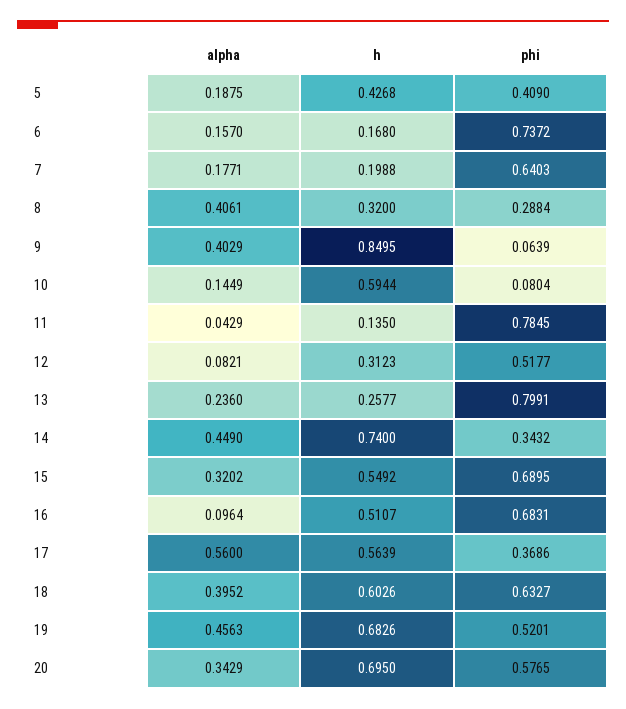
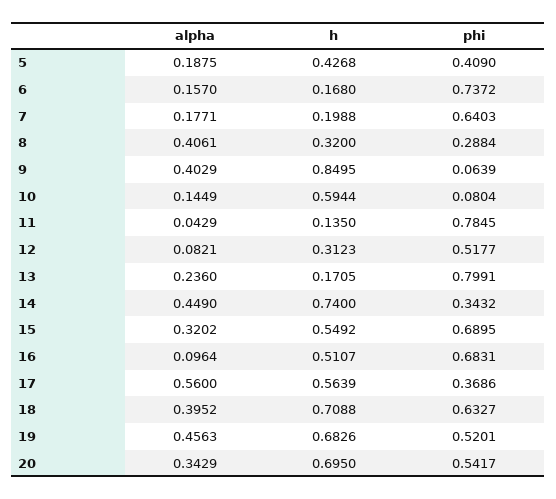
  {
    "alpha": {
      "5": 0.1875,
      "6": 0.157,
      "7": 0.1771,
      "8": 0.4061,
      "9": 0.4029,
      "10": 0.1449,
      "11": 0.0429,
      "12": 0.0821,
      "13": 0.236,
      "14": 0.449,
      "15": 0.3202,
      "16": 0.0964,
      "17": 0.56,
      "18": 0.3952,
      "19": 0.4563,
      "20": 0.3429
    },
    "h": {
      "5": 0.4268,
      "6": 0.168,
      "7": 0.1988,
      "8": 0.32,
      "9": 0.8495,
      "10": 0.5944,
      "11": 0.135,
      "12": 0.3123,
-     "13": 0.2577,
+     "13": 0.1705,
      "14": 0.74,
      "15": 0.5492,
      "16": 0.5107,
      "17": 0.5639,
-     "18": 0.6026,
+     "18": 0.7088,
      "19": 0.6826,
      "20": 0.695
    },
    "phi": {
      "5": 0.409,
      "6": 0.7372,
      "7": 0.6403,
      "8": 0.2884,
      "9": 0.0639,
      "10": 0.0804,
      "11": 0.7845,
      "12": 0.5177,
      "13": 0.7991,
      "14": 0.3432,
      "15": 0.6895,
      "16": 0.6831,
      "17": 0.3686,
      "18": 0.6327,
      "19": 0.5201,
-     "20": 0.5765
+     "20": 0.5417
    }
  }

